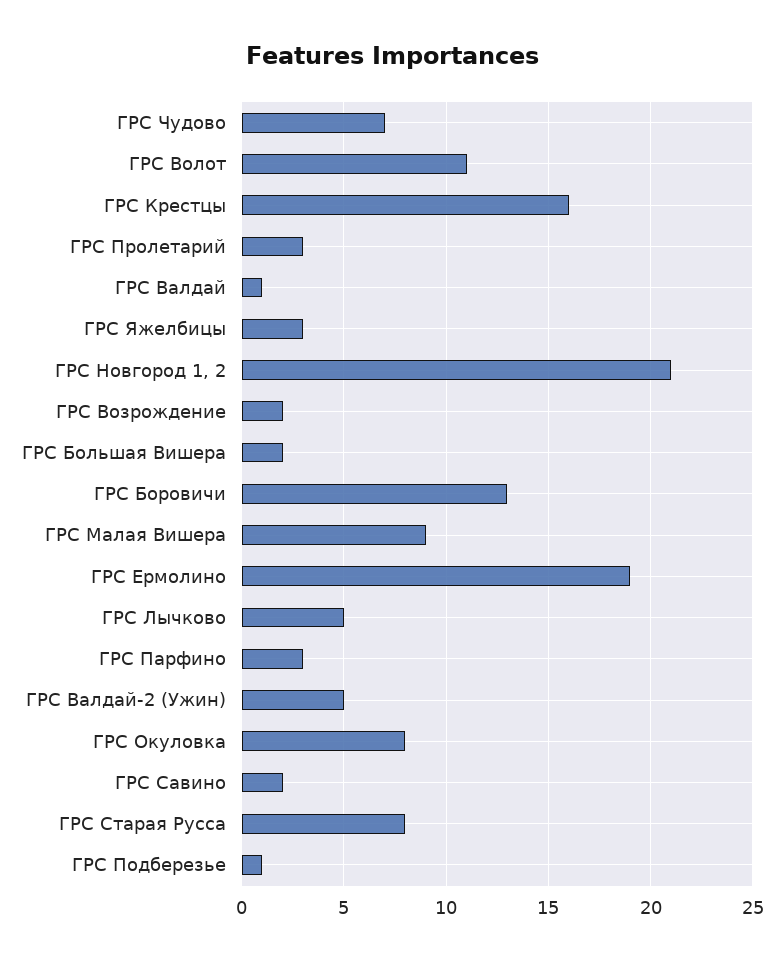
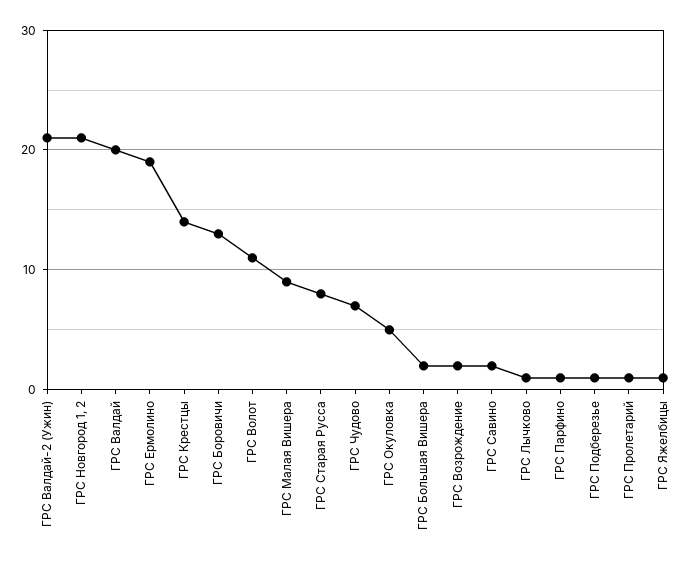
  {
    "ГРС Чудово": 7,
    "ГРС Волот": 11,
-   "ГРС Крестцы": 16,
+   "ГРС Крестцы": 14,
-   "ГРС Пролетарий": 3,
+   "ГРС Пролетарий": 1,
-   "ГРС Валдай": 1,
+   "ГРС Валдай": 20,
-   "ГРС Яжелбицы": 3,
+   "ГРС Яжелбицы": 1,
    "ГРС Новгород 1, 2": 21,
    "ГРС Возрождение": 2,
    "ГРС Большая Вишера": 2,
    "ГРС Боровичи": 13,
    "ГРС Малая Вишера": 9,
    "ГРС Ермолино": 19,
-   "ГРС Лычково": 5,
+   "ГРС Лычково": 1,
-   "ГРС Парфино": 3,
+   "ГРС Парфино": 1,
-   "ГРС Валдай-2 (Ужин)": 5,
+   "ГРС Валдай-2 (Ужин)": 21,
-   "ГРС Окуловка": 8,
+   "ГРС Окуловка": 5,
    "ГРС Савино": 2,
    "ГРС Старая Русса": 8,
    "ГРС Подберезье": 1
  }

